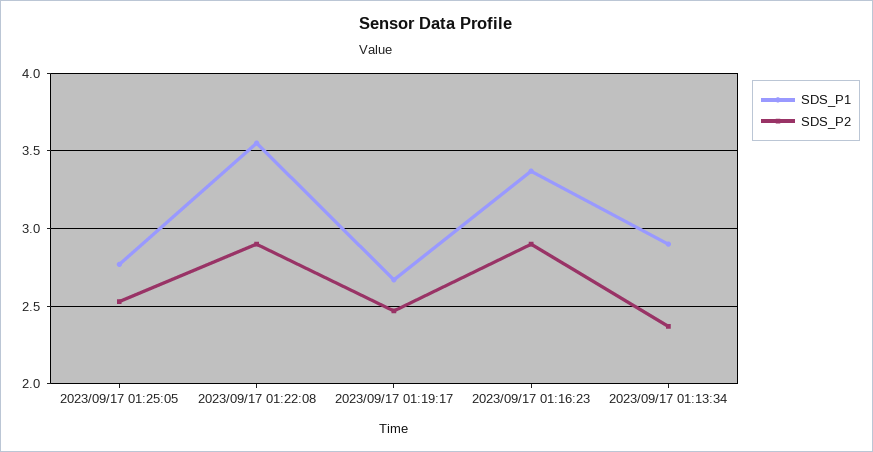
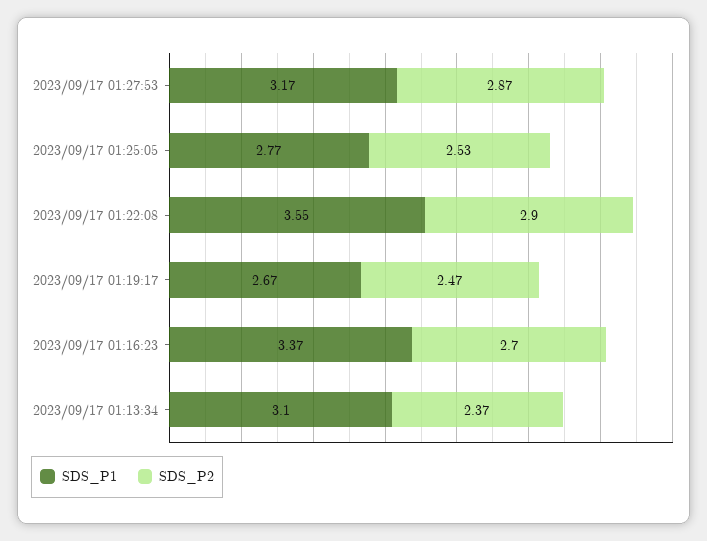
  {
    "SDS_P1": {
      "2023/09/17 01:25:05": 2.77,
      "2023/09/17 01:22:08": 3.55,
      "2023/09/17 01:19:17": 2.67,
      "2023/09/17 01:16:23": 3.37,
-     "2023/09/17 01:13:34": 2.9
+     "2023/09/17 01:13:34": 3.1,
+     "2023/09/17 01:27:53": 3.17
    },
    "SDS_P2": {
      "2023/09/17 01:25:05": 2.53,
      "2023/09/17 01:22:08": 2.9,
      "2023/09/17 01:19:17": 2.47,
-     "2023/09/17 01:16:23": 2.9,
+     "2023/09/17 01:16:23": 2.7,
-     "2023/09/17 01:13:34": 2.37
+     "2023/09/17 01:13:34": 2.37,
+     "2023/09/17 01:27:53": 2.87
    }
  }

